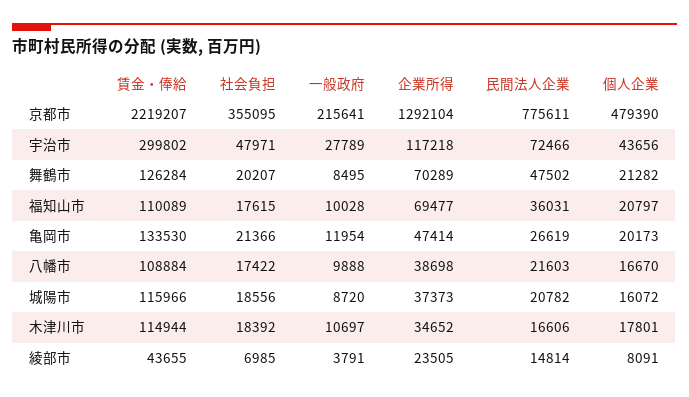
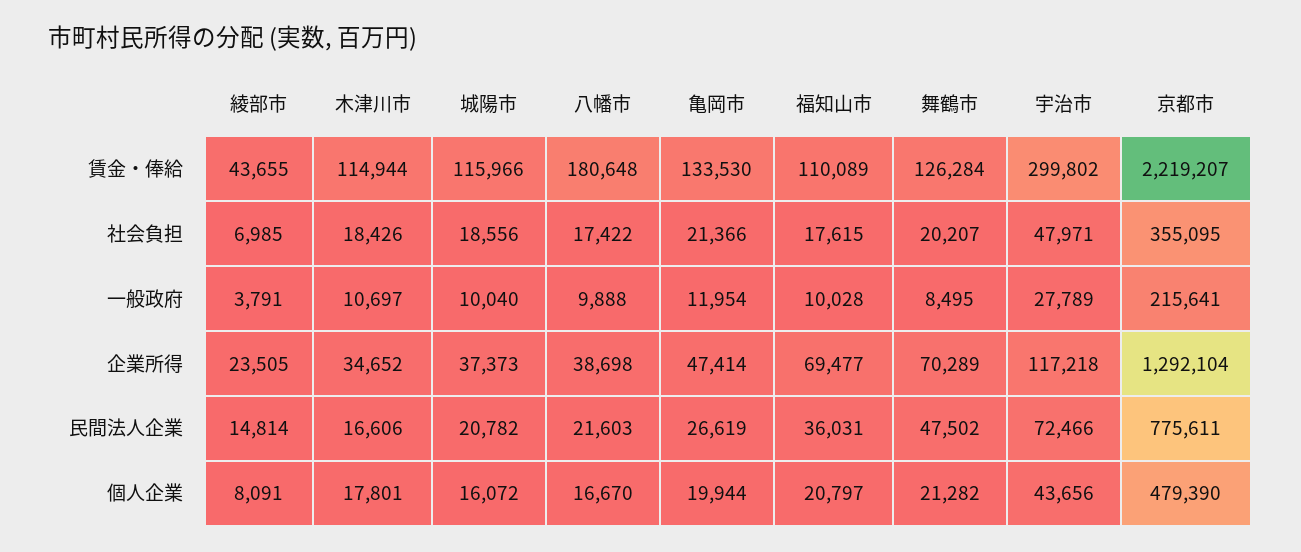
  {
    "賃金・俸給": {
      "京都市": 2219207,
      "宇治市": 299802,
      "舞鶴市": 126284,
      "福知山市": 110089,
      "亀岡市": 133530,
-     "八幡市": 108884,
+     "八幡市": 180648,
      "城陽市": 115966,
      "木津川市": 114944,
      "綾部市": 43655
    },
    "社会負担": {
      "京都市": 355095,
      "宇治市": 47971,
      "舞鶴市": 20207,
      "福知山市": 17615,
      "亀岡市": 21366,
      "八幡市": 17422,
      "城陽市": 18556,
-     "木津川市": 18392,
+     "木津川市": 18426,
      "綾部市": 6985
    },
    "一般政府": {
      "京都市": 215641,
      "宇治市": 27789,
      "舞鶴市": 8495,
      "福知山市": 10028,
      "亀岡市": 11954,
      "八幡市": 9888,
-     "城陽市": 8720,
+     "城陽市": 10040,
      "木津川市": 10697,
      "綾部市": 3791
    },
    "企業所得": {
      "京都市": 1292104,
      "宇治市": 117218,
      "舞鶴市": 70289,
      "福知山市": 69477,
      "亀岡市": 47414,
      "八幡市": 38698,
      "城陽市": 37373,
      "木津川市": 34652,
      "綾部市": 23505
    },
    "民間法人企業": {
      "京都市": 775611,
      "宇治市": 72466,
      "舞鶴市": 47502,
      "福知山市": 36031,
      "亀岡市": 26619,
      "八幡市": 21603,
      "城陽市": 20782,
      "木津川市": 16606,
      "綾部市": 14814
    },
    "個人企業": {
      "京都市": 479390,
      "宇治市": 43656,
      "舞鶴市": 21282,
      "福知山市": 20797,
-     "亀岡市": 20173,
+     "亀岡市": 19944,
      "八幡市": 16670,
      "城陽市": 16072,
      "木津川市": 17801,
      "綾部市": 8091
    }
  }

